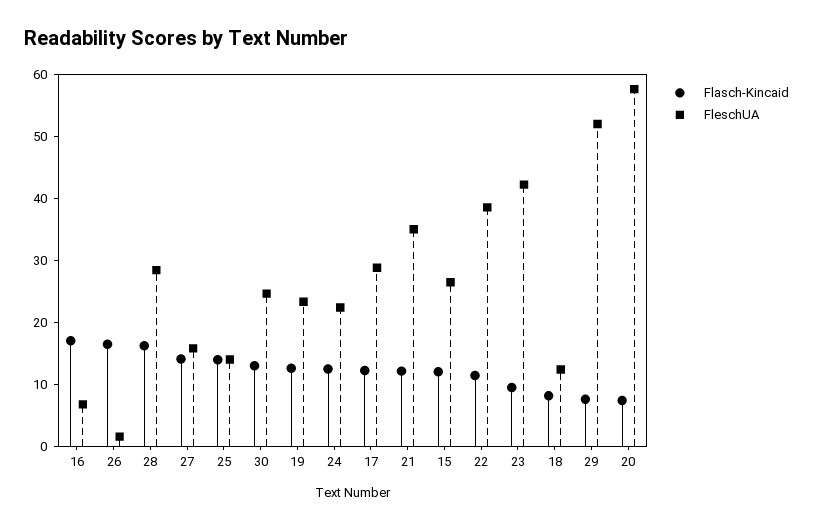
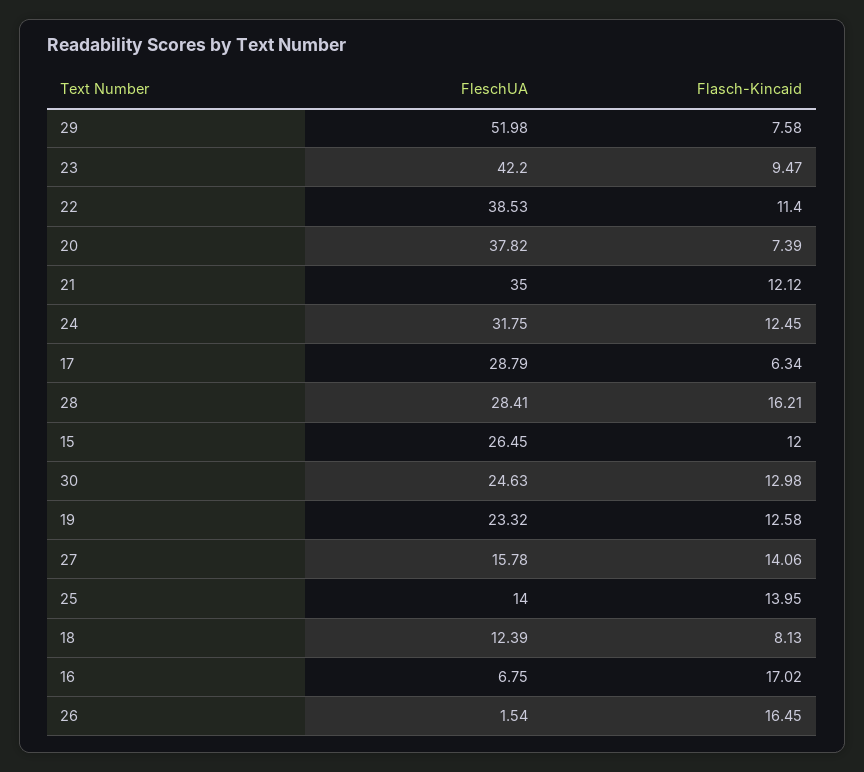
  {
    "Flasch-Kincaid": {
      "16": 17.02,
      "26": 16.45,
      "28": 16.21,
      "27": 14.06,
      "25": 13.95,
      "30": 12.98,
      "19": 12.58,
      "24": 12.45,
-     "17": 12,
+     "17": 6.34,
      "21": 12.12,
      "15": 12,
      "22": 11.4,
      "23": 9.47,
      "18": 8.13,
      "29": 7.58,
      "20": 7.39
    },
    "FleschUA": {
      "16": 6.75,
      "26": 1.54,
      "28": 28.41,
      "27": 15.78,
      "25": 14,
      "30": 24.63,
      "19": 23.32,
-     "24": 22,
+     "24": 31.75,
      "17": 28.79,
      "21": 35,
      "15": 26.45,
      "22": 38.53,
      "23": 42.2,
      "18": 12.39,
      "29": 51.98,
-     "20": 58
+     "20": 37.82
    }
  }

